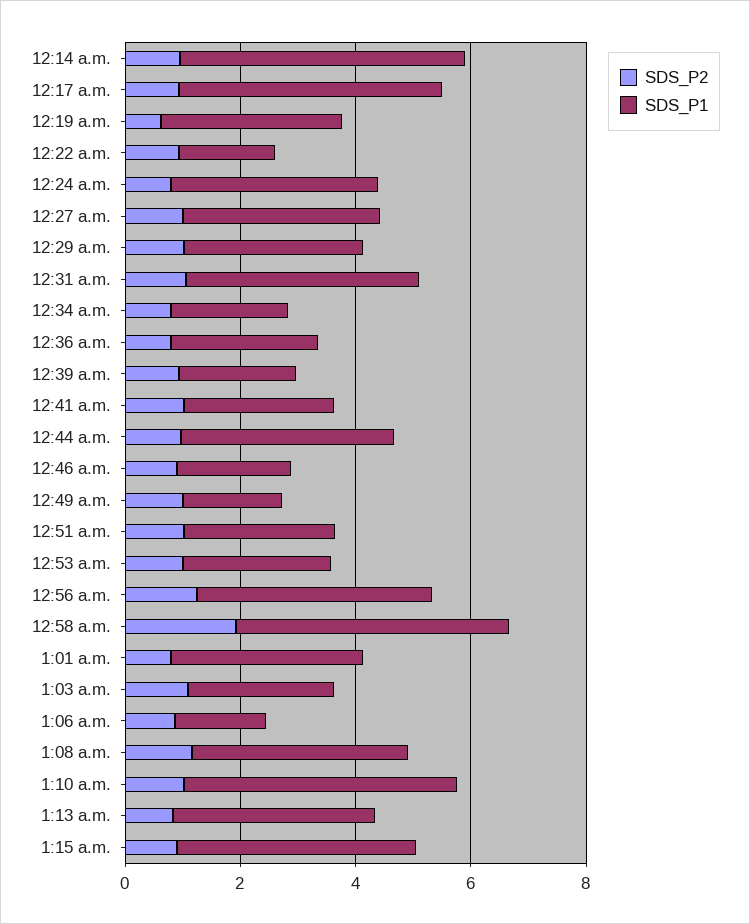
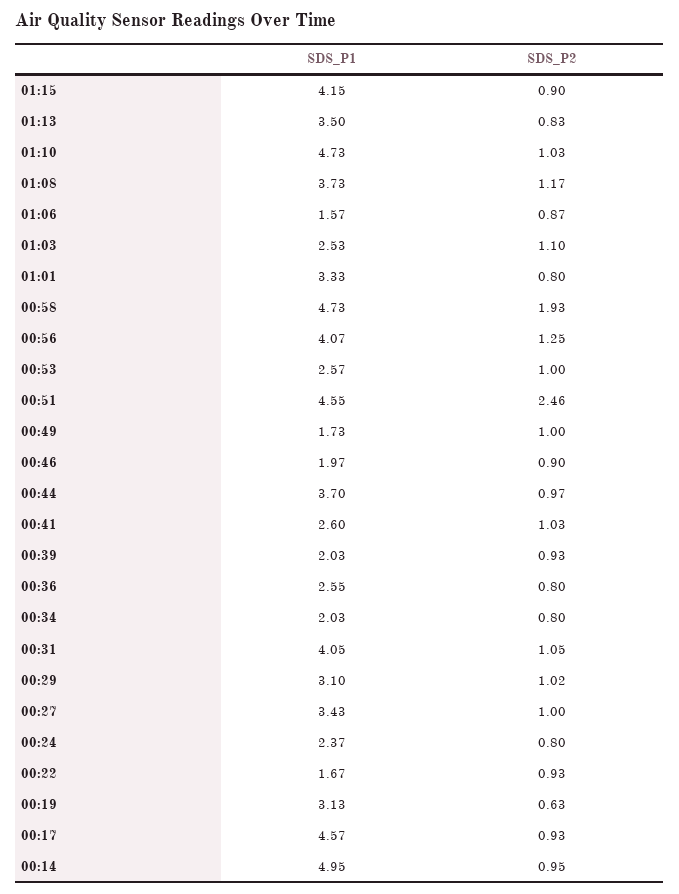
  {
    "SDS_P2": {
      "12:14 a.m.": 0.95,
      "12:17 a.m.": 0.93,
      "12:19 a.m.": 0.63,
      "12:22 a.m.": 0.93,
      "12:24 a.m.": 0.8,
      "12:27 a.m.": 1,
      "12:29 a.m.": 1.02,
      "12:31 a.m.": 1.05,
      "12:34 a.m.": 0.8,
      "12:36 a.m.": 0.8,
      "12:39 a.m.": 0.93,
      "12:41 a.m.": 1.03,
      "12:44 a.m.": 0.97,
      "12:46 a.m.": 0.9,
      "12:49 a.m.": 1,
-     "12:51 a.m.": 1,
+     "12:51 a.m.": 2.46,
      "12:53 a.m.": 1,
      "12:56 a.m.": 1.25,
      "12:58 a.m.": 1.93,
      "1:01 a.m.": 0.8,
      "1:03 a.m.": 1.1,
      "1:06 a.m.": 0.87,
      "1:08 a.m.": 1.17,
      "1:10 a.m.": 1.03,
      "1:13 a.m.": 0.83,
      "1:15 a.m.": 0.9
    },
    "SDS_P1": {
      "12:14 a.m.": 4.95,
      "12:17 a.m.": 4.57,
      "12:19 a.m.": 3.13,
      "12:22 a.m.": 1.67,
-     "12:24 a.m.": 3.5,
+     "12:24 a.m.": 2.37,
      "12:27 a.m.": 3.43,
      "12:29 a.m.": 3.1,
      "12:31 a.m.": 4.05,
      "12:34 a.m.": 2.03,
      "12:36 a.m.": 2.55,
      "12:39 a.m.": 2.03,
      "12:41 a.m.": 2.6,
      "12:44 a.m.": 3.7,
      "12:46 a.m.": 1.97,
      "12:49 a.m.": 1.73,
-     "12:51 a.m.": 2.5,
+     "12:51 a.m.": 4.55,
      "12:53 a.m.": 2.57,
      "12:56 a.m.": 4.07,
      "12:58 a.m.": 4.73,
      "1:01 a.m.": 3.33,
      "1:03 a.m.": 2.53,
      "1:06 a.m.": 1.57,
      "1:08 a.m.": 3.73,
      "1:10 a.m.": 4.73,
      "1:13 a.m.": 3.5,
      "1:15 a.m.": 4.15
    }
  }

